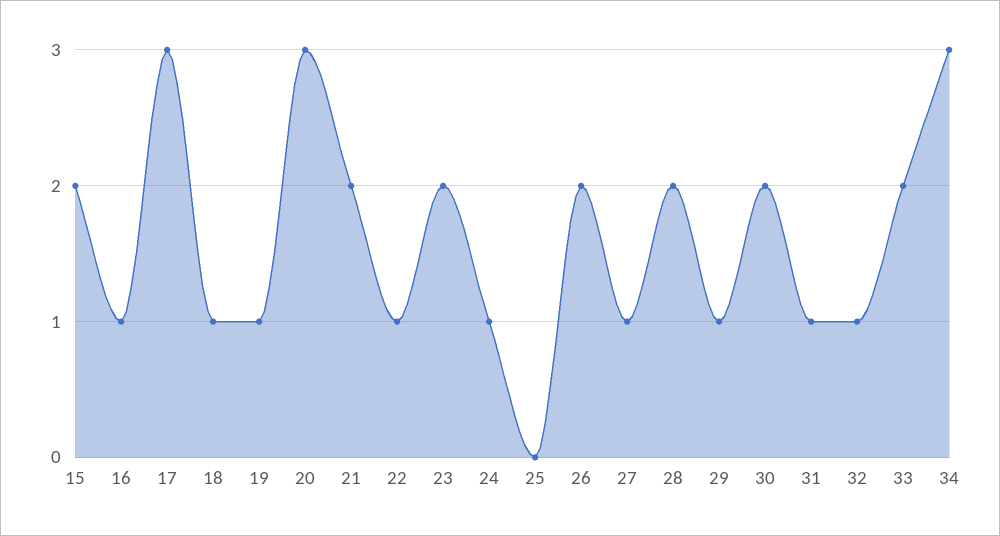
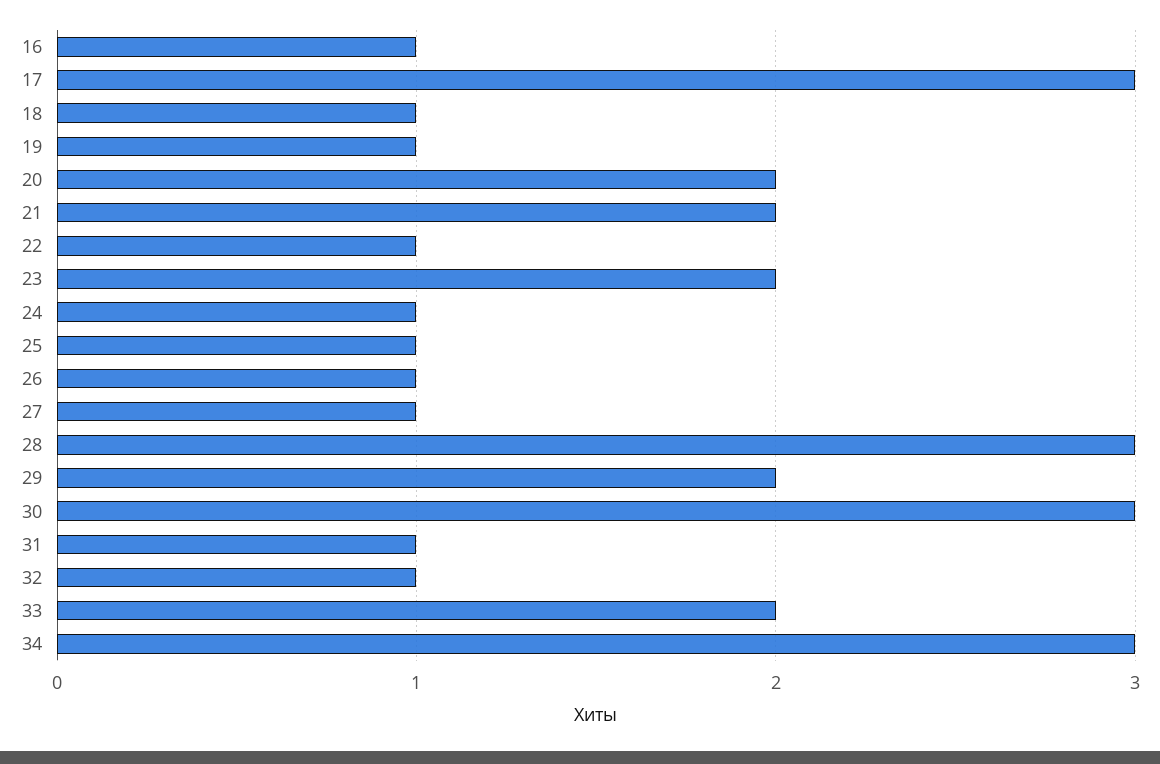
  {
-   "15": 2,
    "16": 1,
    "17": 3,
    "18": 1,
    "19": 1,
-   "20": 3,
+   "20": 2,
    "21": 2,
    "22": 1,
    "23": 2,
    "24": 1,
-   "25": 0,
+   "25": 1,
-   "26": 2,
+   "26": 1,
    "27": 1,
-   "28": 2,
+   "28": 3,
-   "29": 1,
+   "29": 2,
-   "30": 2,
+   "30": 3,
    "31": 1,
    "32": 1,
    "33": 2,
    "34": 3
  }

